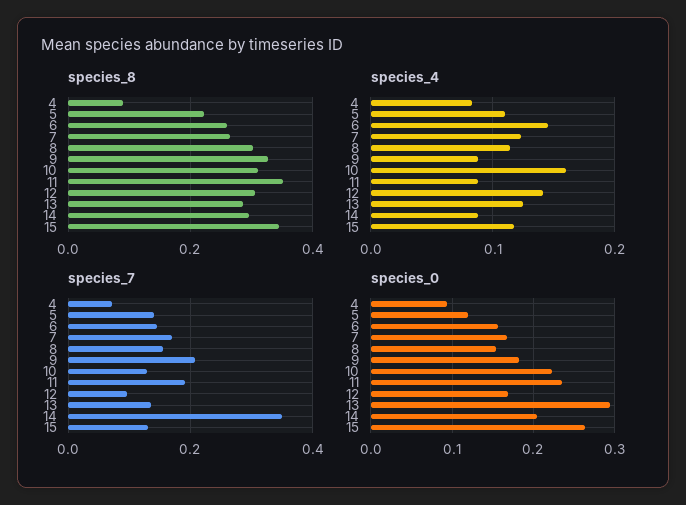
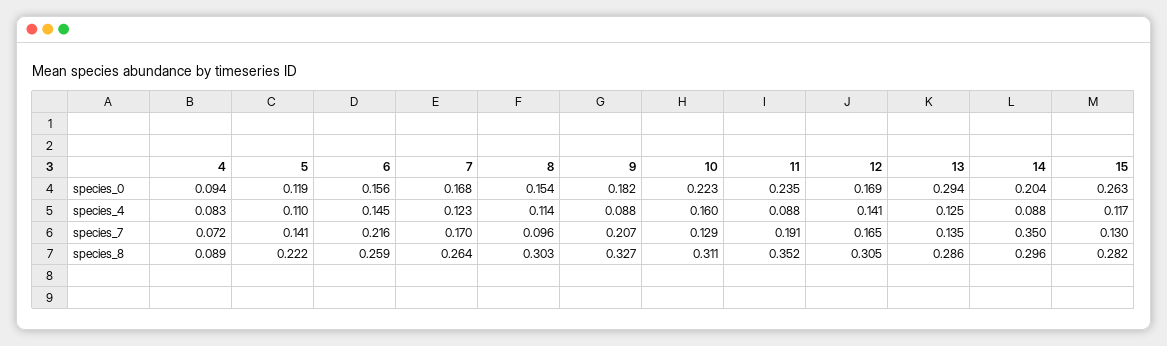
  {
    "species_8": {
      "4": 0.089,
      "5": 0.222,
      "6": 0.259,
      "7": 0.264,
      "8": 0.303,
      "9": 0.327,
      "10": 0.311,
      "11": 0.352,
      "12": 0.305,
      "13": 0.286,
      "14": 0.296,
-     "15": 0.34
+     "15": 0.282
    },
    "species_4": {
      "4": 0.083,
      "5": 0.11,
      "6": 0.145,
      "7": 0.123,
      "8": 0.114,
      "9": 0.088,
      "10": 0.16,
      "11": 0.088,
      "12": 0.141,
      "13": 0.125,
      "14": 0.088,
      "15": 0.117
    },
    "species_7": {
      "4": 0.072,
      "5": 0.141,
-     "6": 0.14,
+     "6": 0.216,
      "7": 0.17,
-     "8": 0.16,
+     "8": 0.096,
      "9": 0.207,
      "10": 0.129,
      "11": 0.191,
-     "12": 0.1,
+     "12": 0.165,
      "13": 0.135,
      "14": 0.35,
      "15": 0.13
    },
    "species_0": {
      "4": 0.094,
      "5": 0.119,
      "6": 0.156,
      "7": 0.168,
      "8": 0.154,
      "9": 0.182,
      "10": 0.223,
      "11": 0.235,
      "12": 0.169,
      "13": 0.294,
      "14": 0.204,
      "15": 0.263
    }
  }

